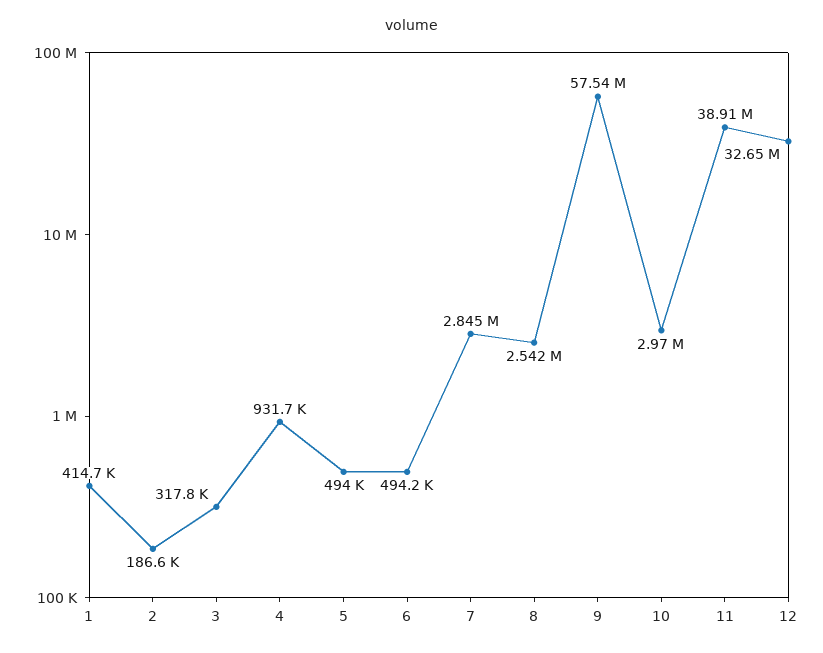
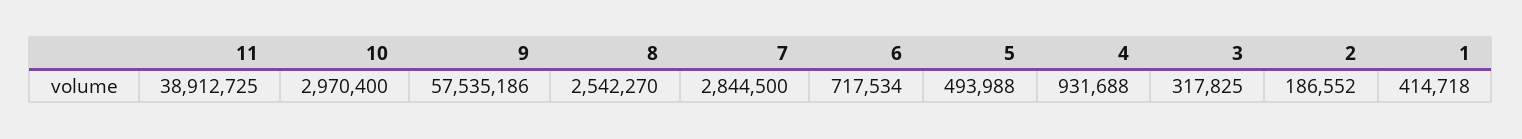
  {
    "1": 414718,
    "2": 186552,
    "3": 317825,
    "4": 931688,
    "5": 493988,
-   "6": 494200,
+   "6": 717534,
    "7": 2844500,
    "8": 2542270,
    "9": 57535186,
    "10": 2970400,
-   "11": 38912725,
+   "11": 38912725
-   "12": 32650000
  }

